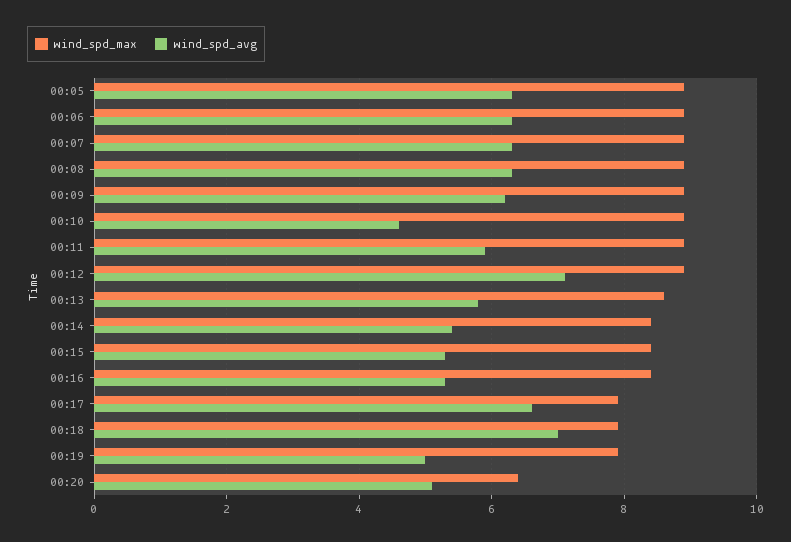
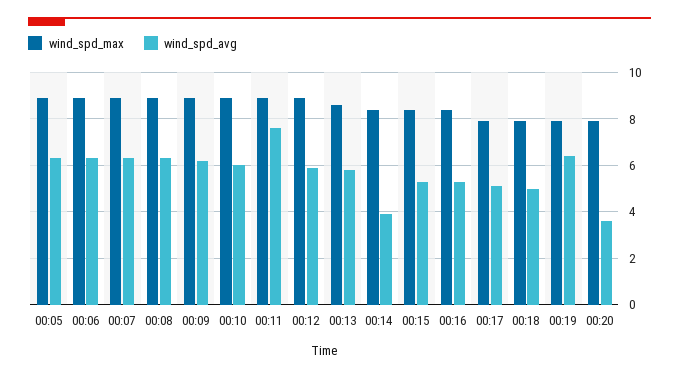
  {
    "wind_spd_max": {
      "00:05": 9,
      "00:06": 9,
      "00:07": 9,
      "00:08": 9,
      "00:09": 9,
      "00:10": 9,
      "00:11": 9,
      "00:12": 9,
      "00:13": 8.5,
      "00:14": 8.5,
      "00:15": 8.5,
      "00:16": 8.5,
      "00:17": 8,
      "00:18": 8,
      "00:19": 8,
-     "00:20": 6.5
+     "00:20": 8
    },
    "wind_spd_avg": {
      "00:05": 6.5,
      "00:06": 6.5,
      "00:07": 6.5,
      "00:08": 6.5,
      "00:09": 6,
-     "00:10": 4.5,
+     "00:10": 6,
-     "00:11": 6,
+     "00:11": 7.5,
-     "00:12": 7,
+     "00:12": 6,
      "00:13": 6,
-     "00:14": 5.5,
+     "00:14": 4,
      "00:15": 5.5,
      "00:16": 5.5,
-     "00:17": 6.5,
+     "00:17": 5,
-     "00:18": 7,
+     "00:18": 5,
-     "00:19": 5,
+     "00:19": 6.5,
-     "00:20": 5
+     "00:20": 3.5
    }
  }

